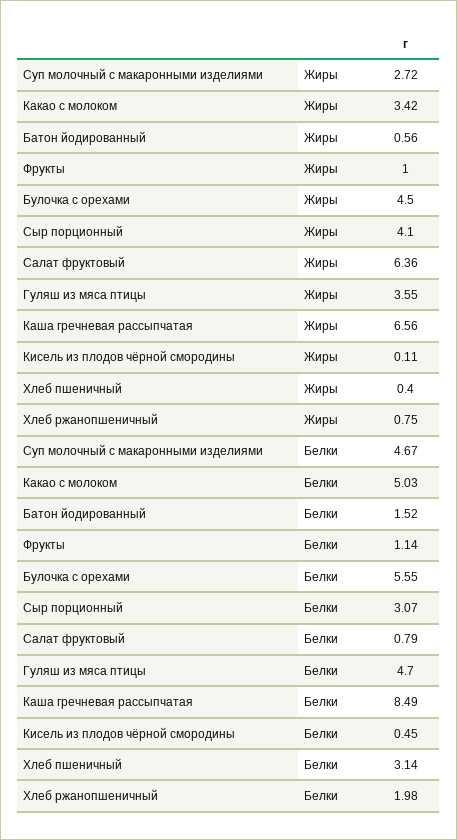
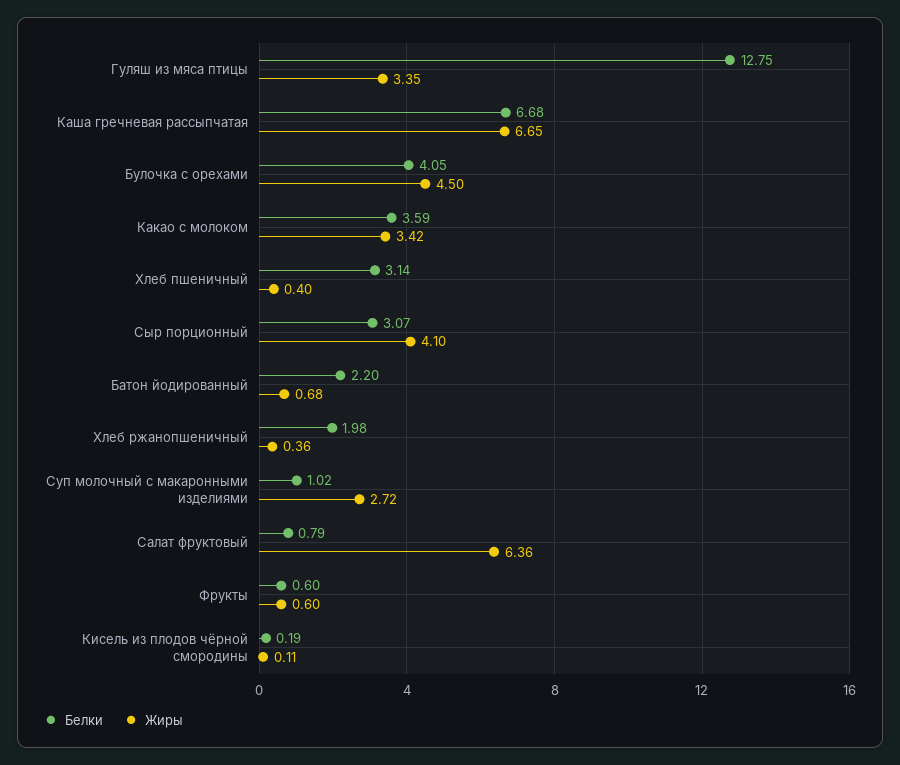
  {
    "Жиры": {
      "Суп молочный с макаронными изделиями": 2.72,
      "Какао с молоком": 3.42,
-     "Батон йодированный": 0.56,
+     "Батон йодированный": 0.68,
-     "Фрукты": 1,
+     "Фрукты": 0.6,
      "Булочка с орехами": 4.5,
      "Сыр порционный": 4.1,
      "Салат фруктовый": 6.36,
-     "Гуляш из мяса птицы": 3.55,
+     "Гуляш из мяса птицы": 3.35,
-     "Каша гречневая рассыпчатая": 6.56,
+     "Каша гречневая рассыпчатая": 6.65,
      "Кисель из плодов чёрной смородины": 0.11,
      "Хлеб пшеничный": 0.4,
-     "Хлеб ржанопшеничный": 0.75
+     "Хлеб ржанопшеничный": 0.36
    },
    "Белки": {
-     "Суп молочный с макаронными изделиями": 4.67,
+     "Суп молочный с макаронными изделиями": 1.02,
-     "Какао с молоком": 5.03,
+     "Какао с молоком": 3.59,
-     "Батон йодированный": 1.52,
+     "Батон йодированный": 2.2,
-     "Фрукты": 1.14,
+     "Фрукты": 0.6,
-     "Булочка с орехами": 5.55,
+     "Булочка с орехами": 4.05,
      "Сыр порционный": 3.07,
      "Салат фруктовый": 0.79,
-     "Гуляш из мяса птицы": 4.7,
+     "Гуляш из мяса птицы": 12.75,
-     "Каша гречневая рассыпчатая": 8.49,
+     "Каша гречневая рассыпчатая": 6.68,
-     "Кисель из плодов чёрной смородины": 0.45,
+     "Кисель из плодов чёрной смородины": 0.19,
      "Хлеб пшеничный": 3.14,
      "Хлеб ржанопшеничный": 1.98
    }
  }

